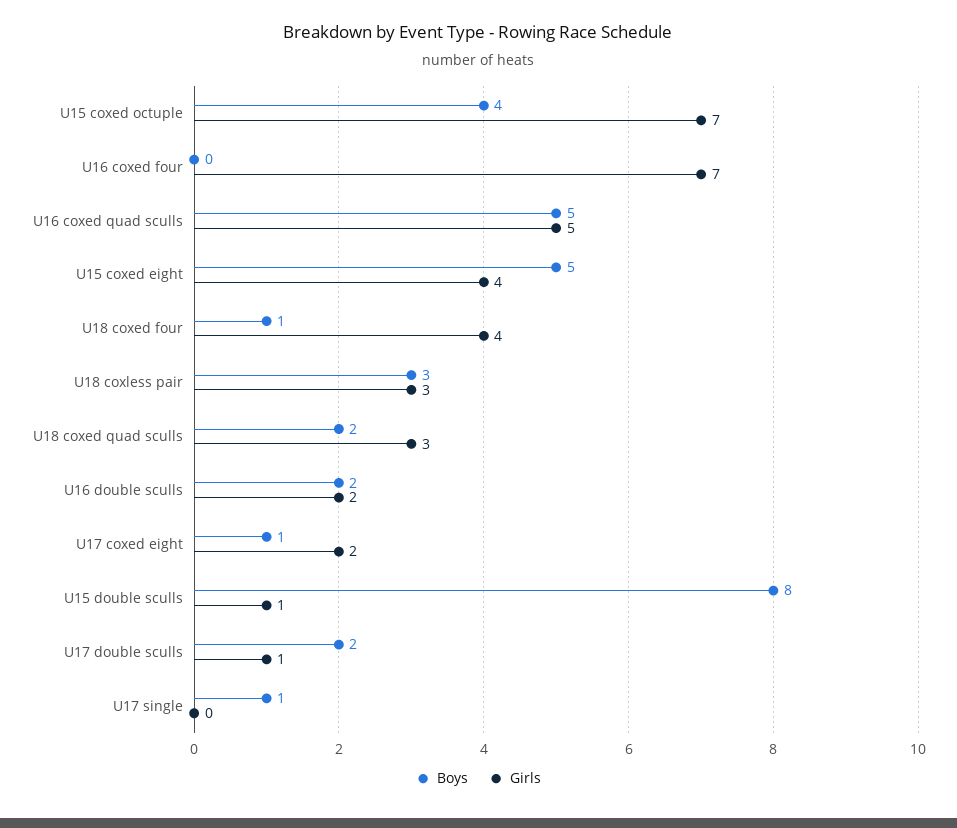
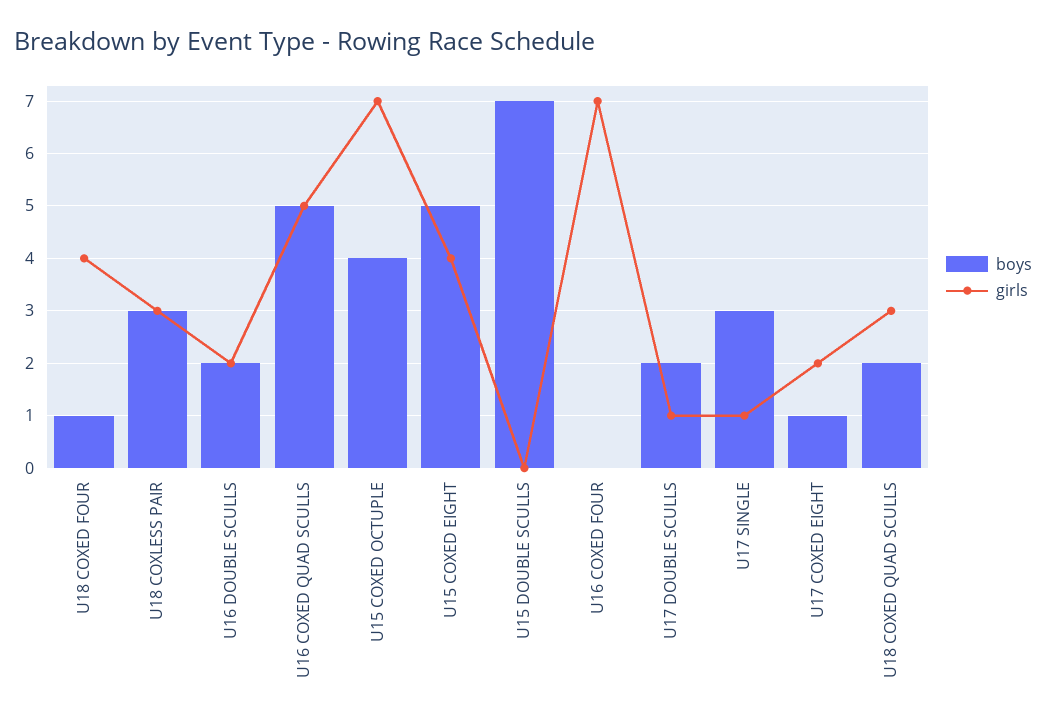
  {
    "Boys": {
      "U15 coxed octuple": 4,
      "U16 coxed four": 0,
      "U16 coxed quad sculls": 5,
      "U15 coxed eight": 5,
      "U18 coxed four": 1,
      "U18 coxless pair": 3,
      "U18 coxed quad sculls": 2,
      "U16 double sculls": 2,
      "U17 coxed eight": 1,
-     "U15 double sculls": 8,
+     "U15 double sculls": 7,
      "U17 double sculls": 2,
-     "U17 single": 1
+     "U17 single": 3
    },
    "Girls": {
      "U15 coxed octuple": 7,
      "U16 coxed four": 7,
      "U16 coxed quad sculls": 5,
      "U15 coxed eight": 4,
      "U18 coxed four": 4,
      "U18 coxless pair": 3,
      "U18 coxed quad sculls": 3,
      "U16 double sculls": 2,
      "U17 coxed eight": 2,
-     "U15 double sculls": 1,
+     "U15 double sculls": 0,
      "U17 double sculls": 1,
-     "U17 single": 0
+     "U17 single": 1
    }
  }

